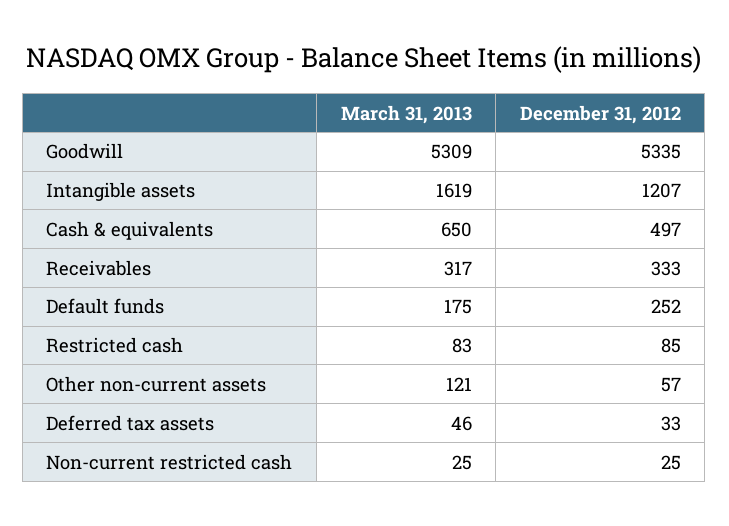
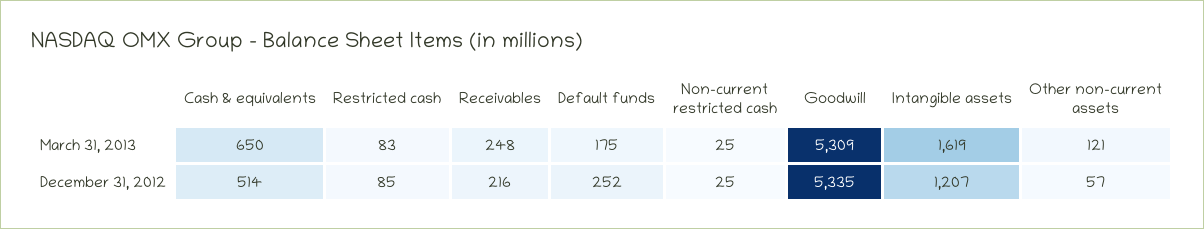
  {
    "March 31, 2013": {
      "Goodwill": 5309,
      "Intangible assets": 1619,
      "Cash & equivalents": 650,
-     "Receivables": 317,
+     "Receivables": 248,
      "Default funds": 175,
      "Restricted cash": 83,
      "Other non-current assets": 121,
-     "Deferred tax assets": 46,
      "Non-current restricted cash": 25
    },
    "December 31, 2012": {
      "Goodwill": 5335,
      "Intangible assets": 1207,
-     "Cash & equivalents": 497,
+     "Cash & equivalents": 514,
-     "Receivables": 333,
+     "Receivables": 216,
      "Default funds": 252,
      "Restricted cash": 85,
      "Other non-current assets": 57,
-     "Deferred tax assets": 33,
      "Non-current restricted cash": 25
    }
  }

